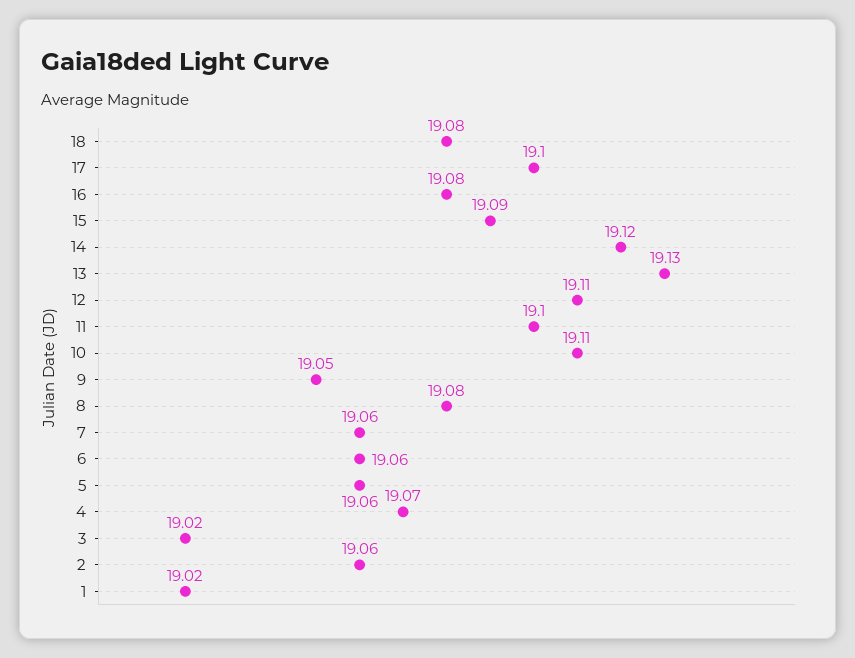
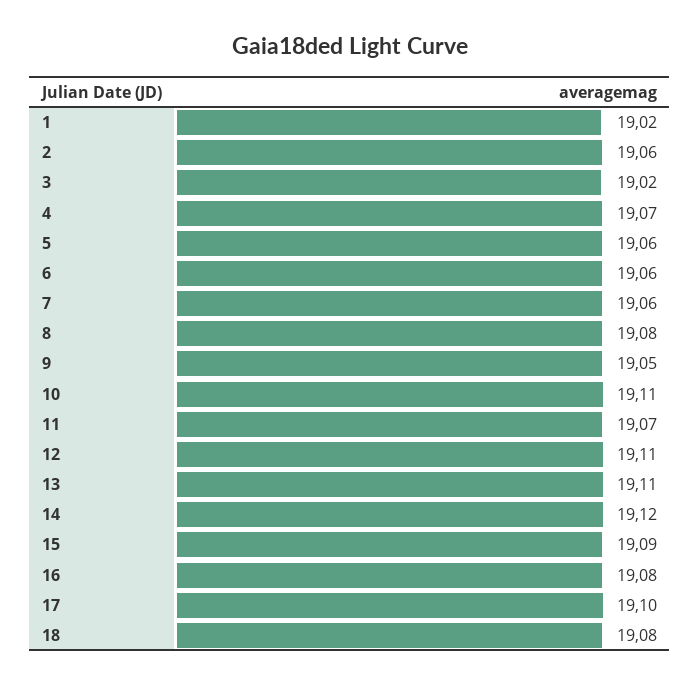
  {
    "18": 19.08,
    "17": 19.1,
    "16": 19.08,
    "15": 19.09,
    "14": 19.12,
-   "13": 19.13,
+   "13": 19.11,
    "12": 19.11,
-   "11": 19.1,
+   "11": 19.07,
    "10": 19.11,
    "9": 19.05,
    "8": 19.08,
    "7": 19.06,
    "6": 19.06,
    "5": 19.06,
    "4": 19.07,
    "3": 19.02,
    "2": 19.06,
    "1": 19.02
  }

